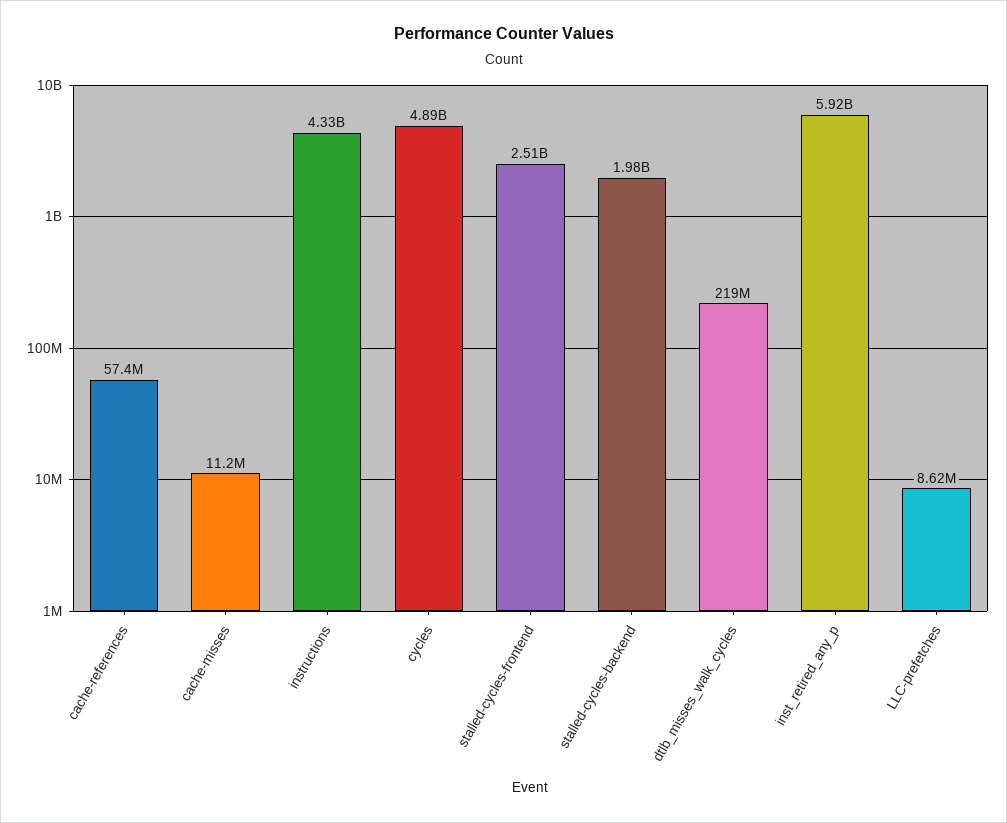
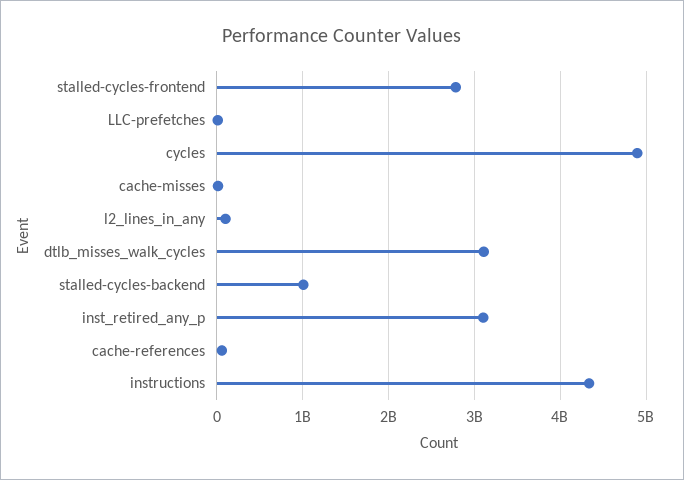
  {
    "cache-references": 57400000,
    "cache-misses": 11200000,
    "instructions": 4330000000,
    "cycles": 4890000000,
-   "stalled-cycles-frontend": 2510000000,
+   "stalled-cycles-frontend": 2800000000,
-   "stalled-cycles-backend": 1980000000,
+   "stalled-cycles-backend": 1000000000,
-   "dtlb_misses_walk_cycles": 219000000,
+   "dtlb_misses_walk_cycles": 3100000000,
-   "inst_retired_any_p": 5920000000,
+   "inst_retired_any_p": 3100000000,
-   "LLC-prefetches": 8620000
+   "LLC-prefetches": 8620000,
+   "l2_lines_in_any": 100000000
  }

